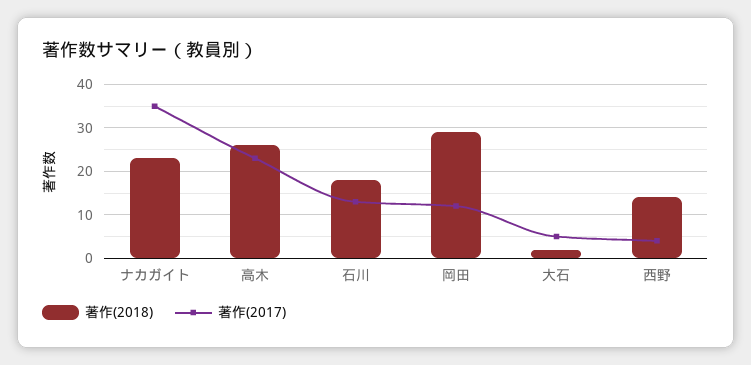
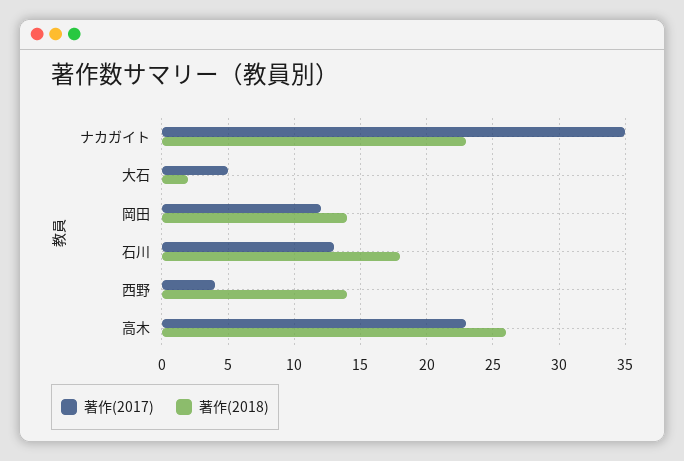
  {
    "著作(2018)": {
      "ナカガイト": 23,
      "高木": 26,
      "石川": 18,
-     "岡田": 30,
+     "岡田": 14,
      "大石": 2,
      "西野": 14
    },
    "著作(2017)": {
      "ナカガイト": 35,
      "高木": 23,
      "石川": 13,
      "岡田": 12,
      "大石": 5,
      "西野": 4
    }
  }

